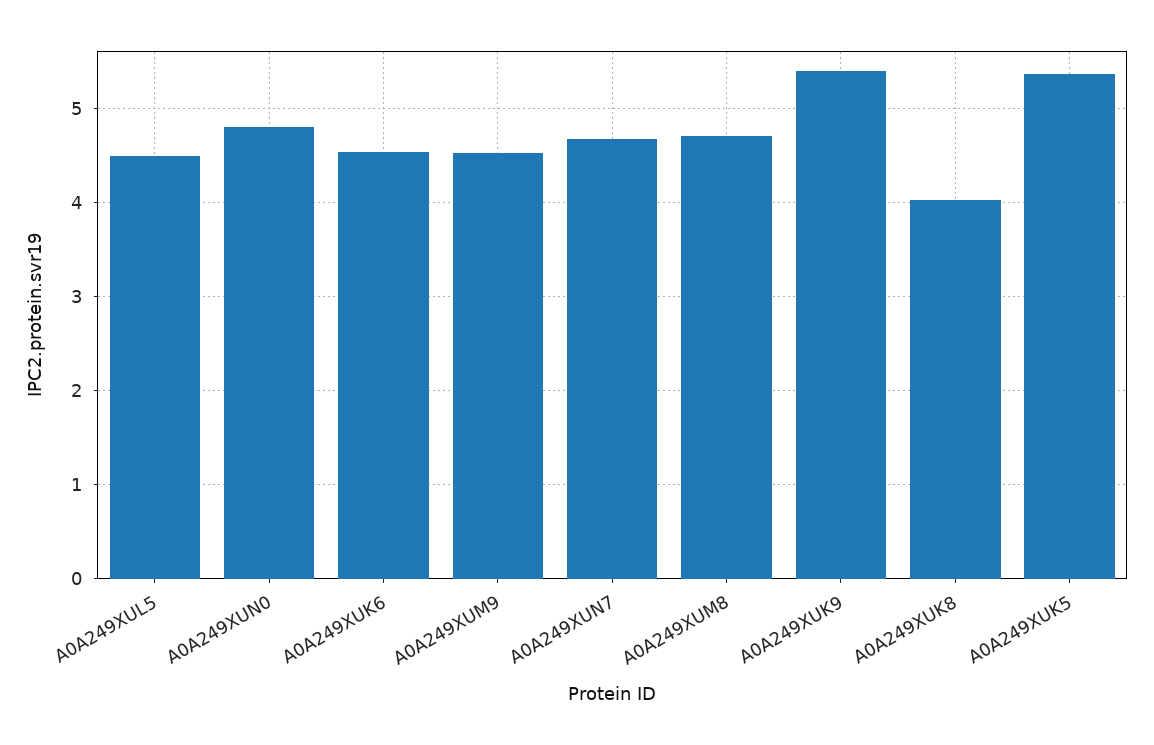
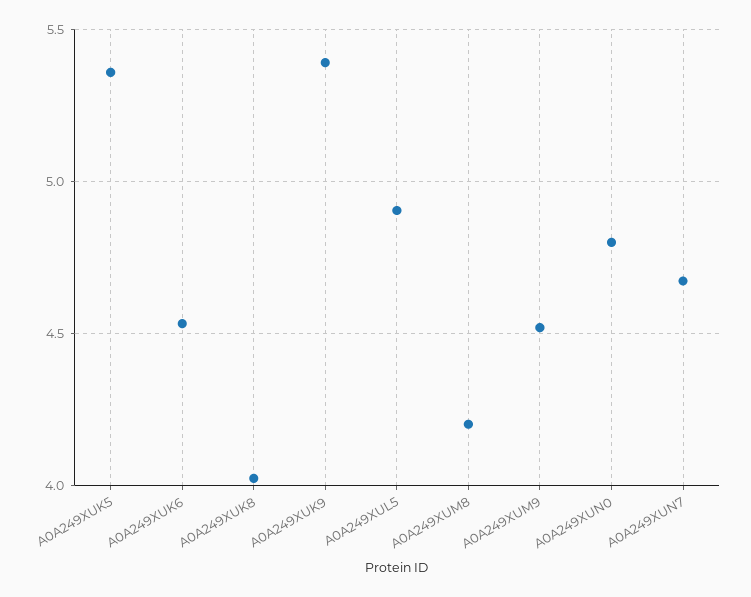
  {
-   "A0A249XUL5": 4.5,
+   "A0A249XUL5": 4.9,
    "A0A249XUN0": 4.8,
    "A0A249XUK6": 4.55,
    "A0A249XUM9": 4.5,
    "A0A249XUN7": 4.65,
-   "A0A249XUM8": 4.7,
+   "A0A249XUM8": 4.2,
    "A0A249XUK9": 5.4,
    "A0A249XUK8": 4,
    "A0A249XUK5": 5.35
  }

